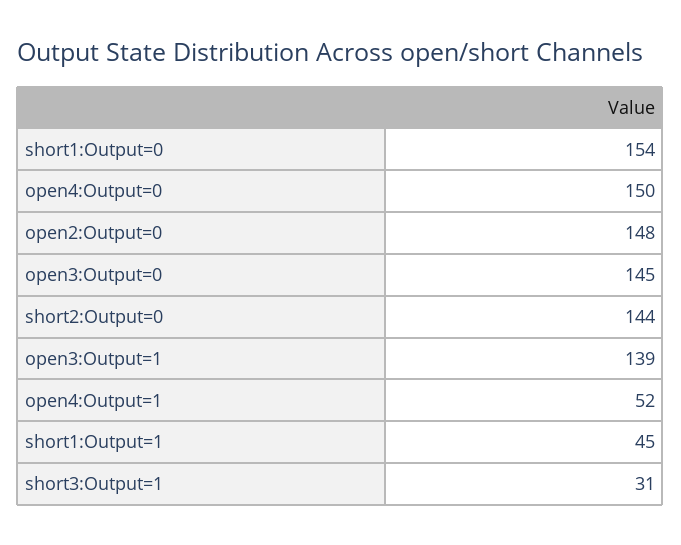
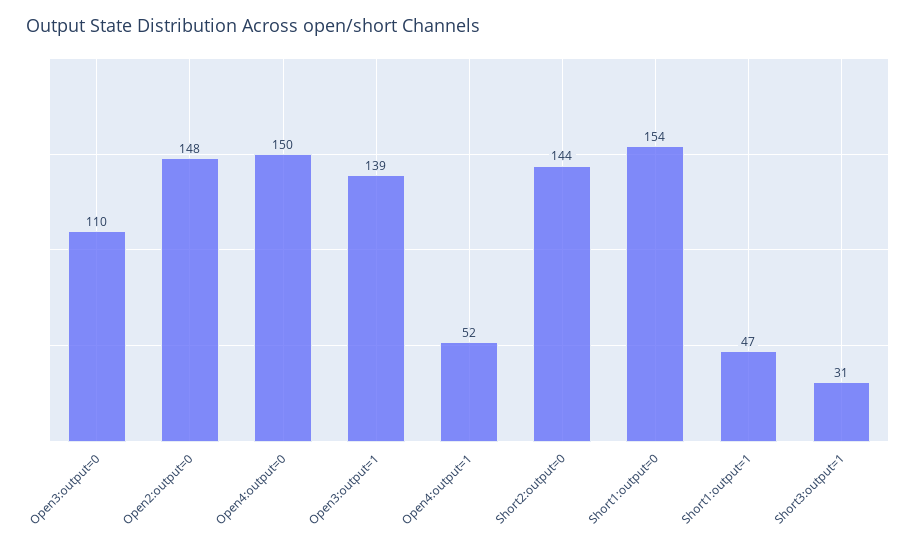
  {
    "short1:Output=0": 154,
    "open4:Output=0": 150,
    "open2:Output=0": 148,
-   "open3:Output=0": 145,
+   "open3:Output=0": 110,
    "short2:Output=0": 144,
    "open3:Output=1": 139,
    "open4:Output=1": 52,
-   "short1:Output=1": 45,
+   "short1:Output=1": 47,
    "short3:Output=1": 31
  }

